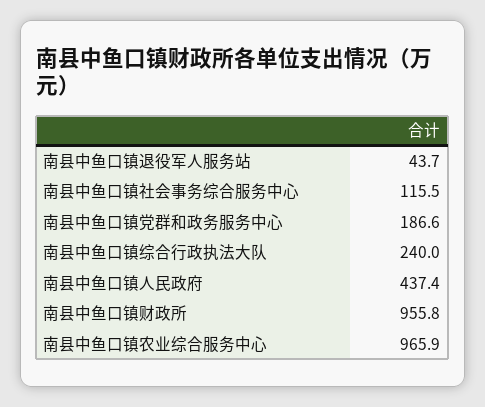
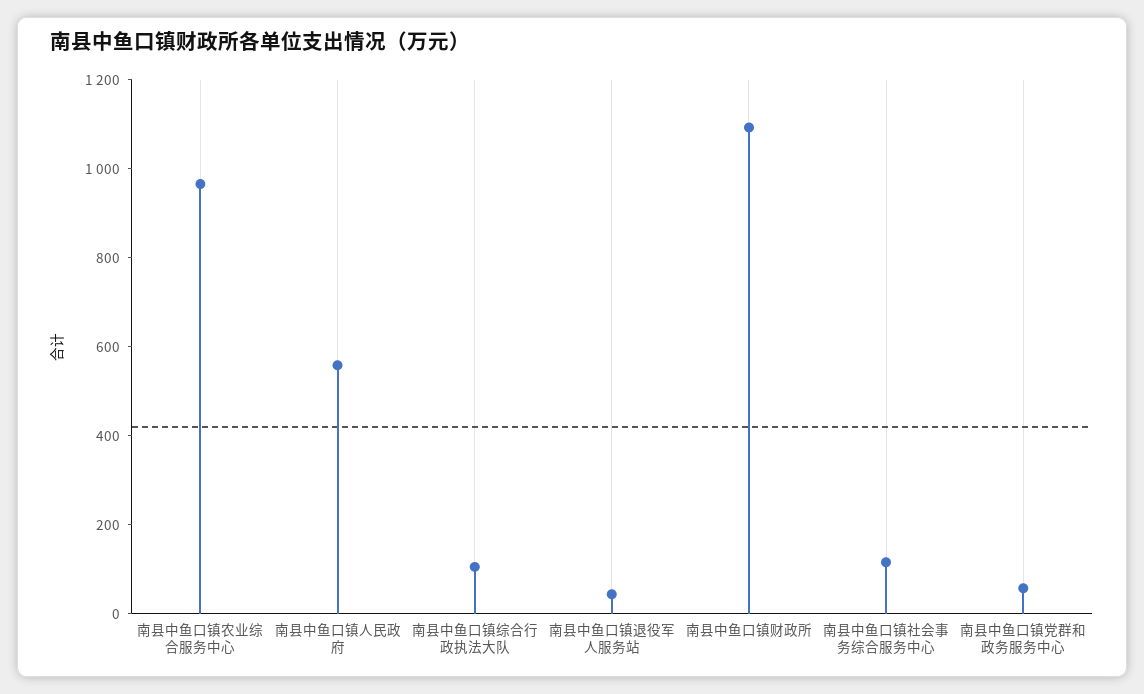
  {
    "南县中鱼口镇退役军人服务站": 43.7,
    "南县中鱼口镇社会事务综合服务中心": 115.5,
-   "南县中鱼口镇党群和政务服务中心": 186.6,
+   "南县中鱼口镇党群和政务服务中心": 50,
-   "南县中鱼口镇综合行政执法大队": 240,
+   "南县中鱼口镇综合行政执法大队": 100,
-   "南县中鱼口镇人民政府": 437.4,
+   "南县中鱼口镇人民政府": 550,
-   "南县中鱼口镇财政所": 955.8,
+   "南县中鱼口镇财政所": 1100,
    "南县中鱼口镇农业综合服务中心": 965.9
  }

